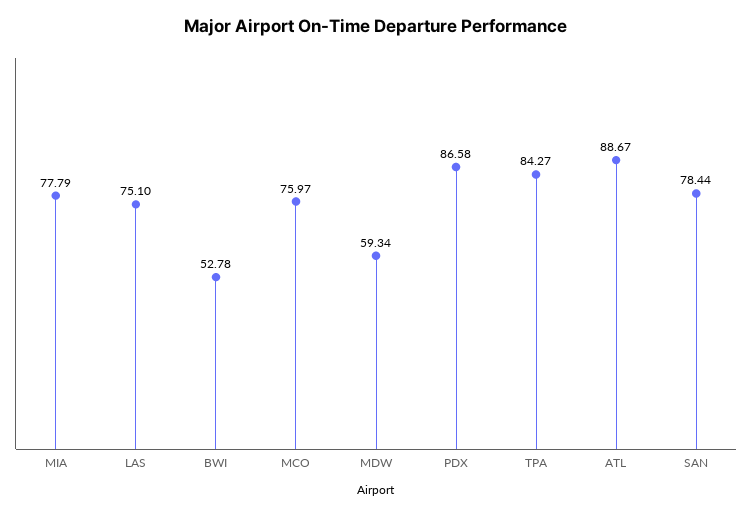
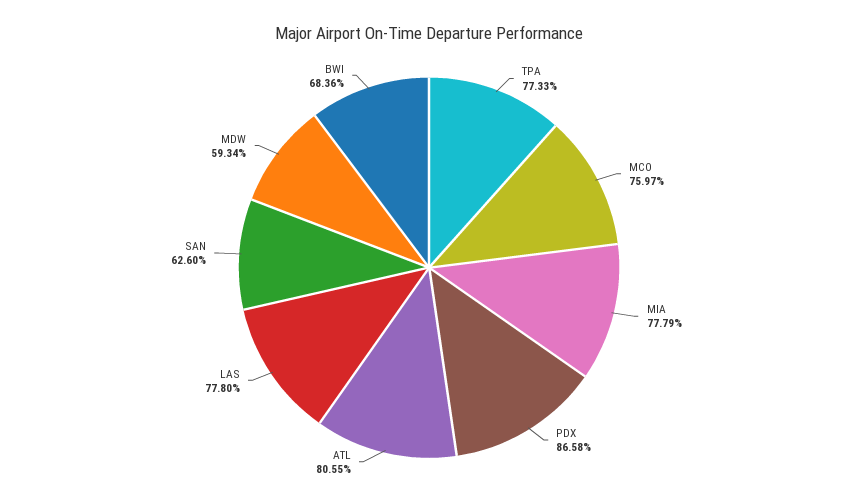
  {
    "MIA": 77.79,
-   "LAS": 75.1,
+   "LAS": 77.8,
-   "BWI": 52.78,
+   "BWI": 68.36,
    "MCO": 75.97,
    "MDW": 59.34,
    "PDX": 86.58,
-   "TPA": 84.27,
+   "TPA": 77.33,
-   "ATL": 88.67,
+   "ATL": 80.55,
-   "SAN": 78.44
+   "SAN": 62.6
  }

